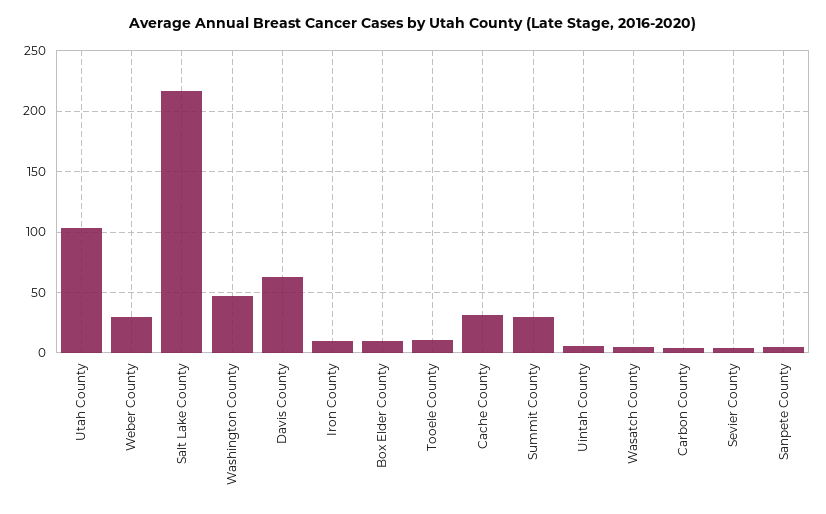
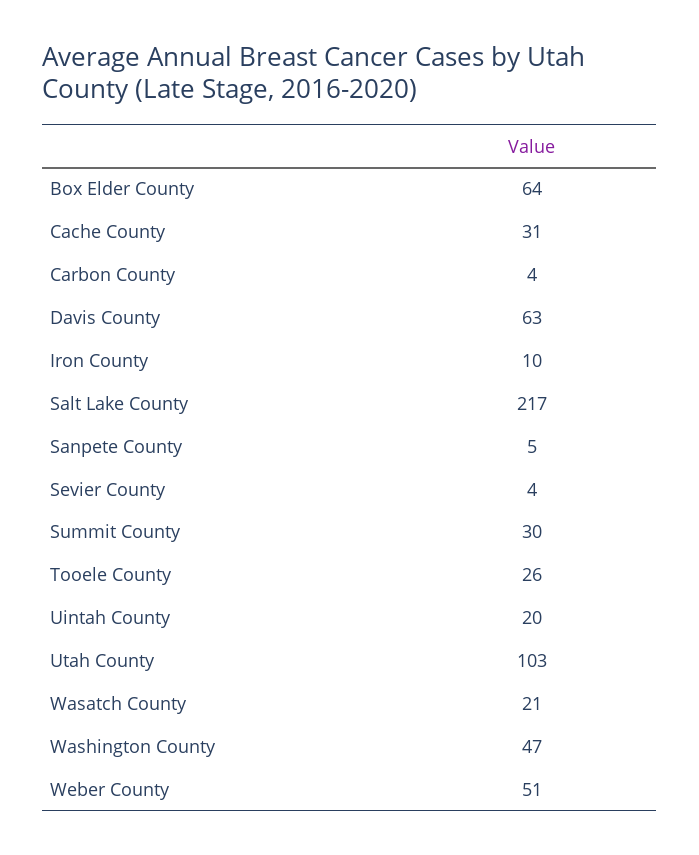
  {
    "Utah County": 103,
-   "Weber County": 30,
+   "Weber County": 51,
    "Salt Lake County": 217,
    "Washington County": 47,
    "Davis County": 63,
    "Iron County": 10,
-   "Box Elder County": 10,
+   "Box Elder County": 64,
-   "Tooele County": 10,
+   "Tooele County": 26,
    "Cache County": 31,
    "Summit County": 30,
-   "Uintah County": 5,
+   "Uintah County": 20,
-   "Wasatch County": 5,
+   "Wasatch County": 21,
    "Carbon County": 4,
    "Sevier County": 4,
    "Sanpete County": 5
  }

